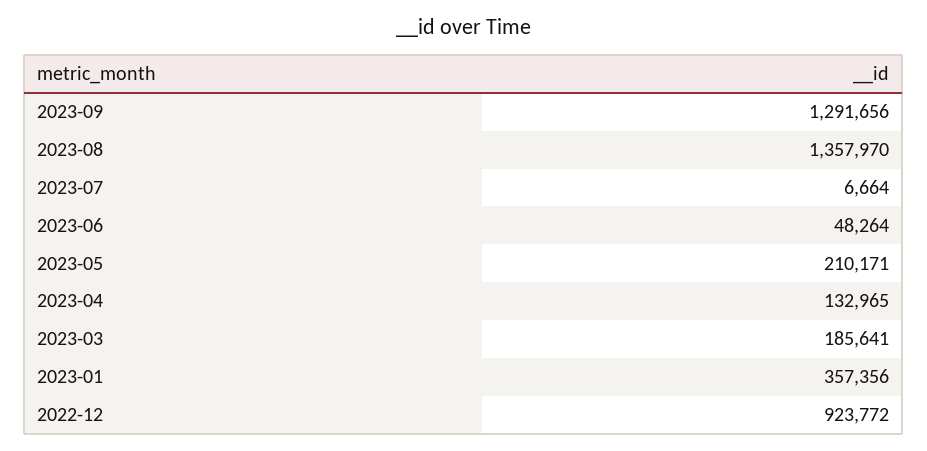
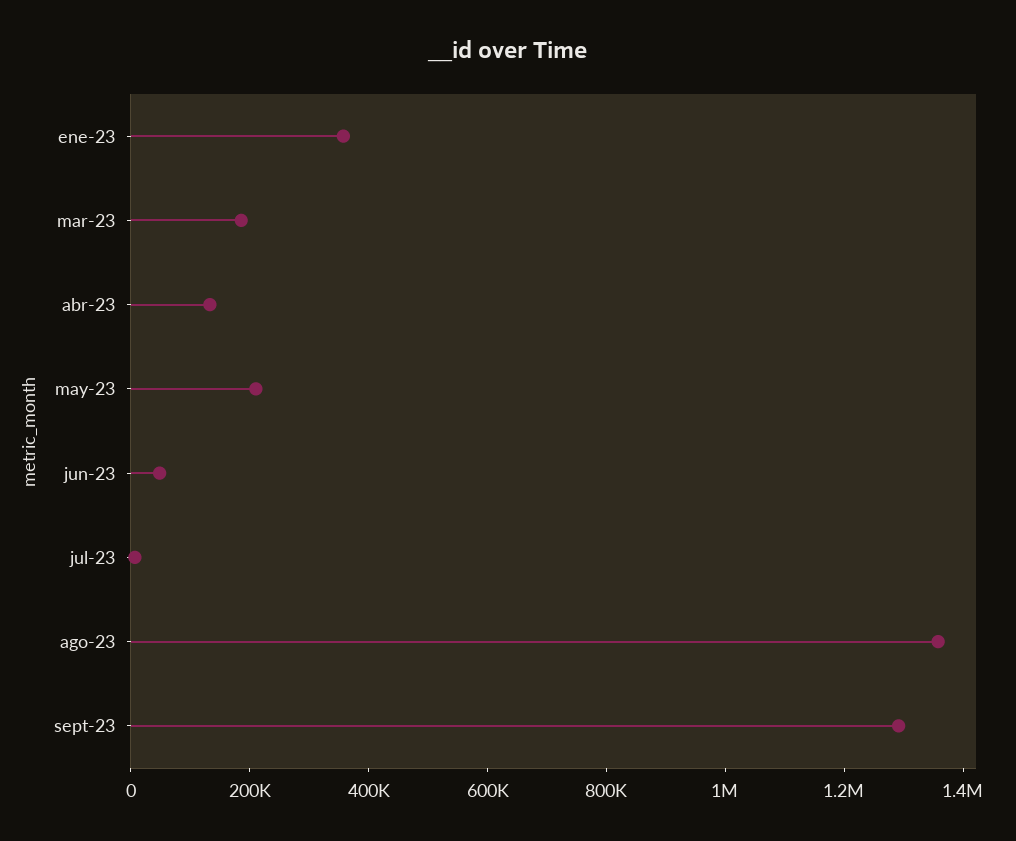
  {
    "2023-09": 1291656,
    "2023-08": 1357970,
    "2023-07": 6664,
    "2023-06": 48264,
    "2023-05": 210171,
    "2023-04": 132965,
    "2023-03": 185641,
-   "2023-01": 357356,
+   "2023-01": 357356
-   "2022-12": 923772
  }

